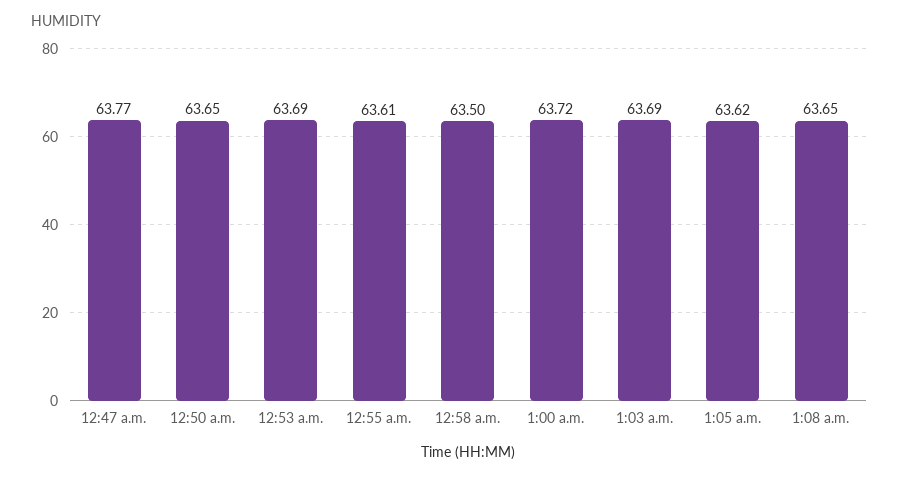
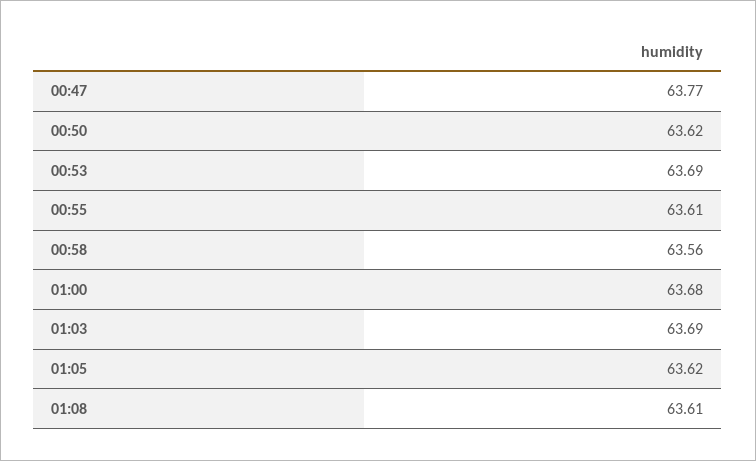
  {
    "12:47 a.m.": 63.77,
-   "12:50 a.m.": 63.65,
+   "12:50 a.m.": 63.62,
    "12:53 a.m.": 63.69,
    "12:55 a.m.": 63.61,
-   "12:58 a.m.": 63.5,
+   "12:58 a.m.": 63.56,
-   "1:00 a.m.": 63.72,
+   "1:00 a.m.": 63.68,
    "1:03 a.m.": 63.69,
    "1:05 a.m.": 63.62,
-   "1:08 a.m.": 63.65
+   "1:08 a.m.": 63.61
  }

